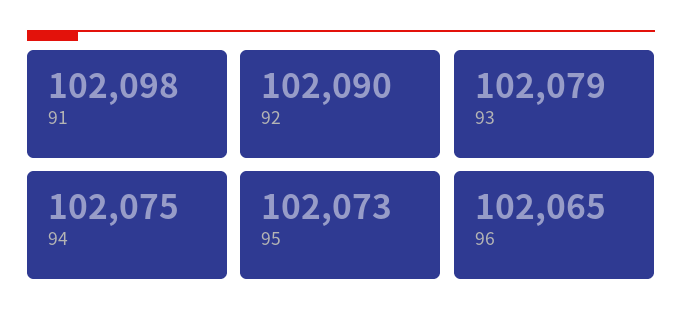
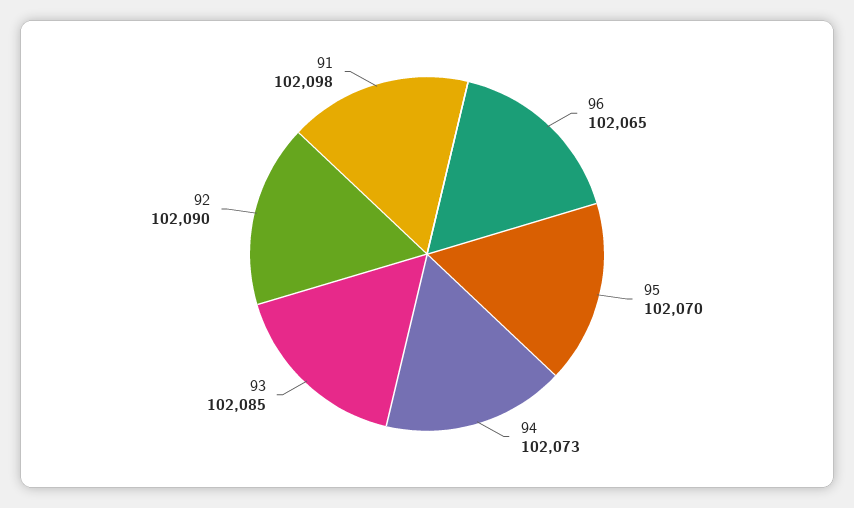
  {
    "91": 102098,
    "92": 102090,
-   "93": 102079,
+   "93": 102085,
-   "94": 102075,
+   "94": 102073,
-   "95": 102073,
+   "95": 102070,
    "96": 102065
  }

